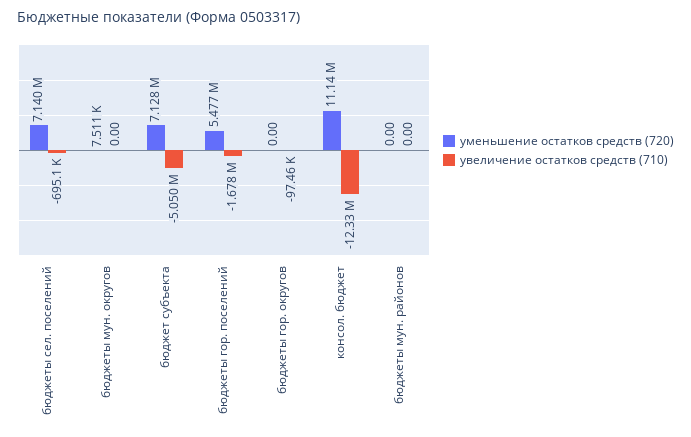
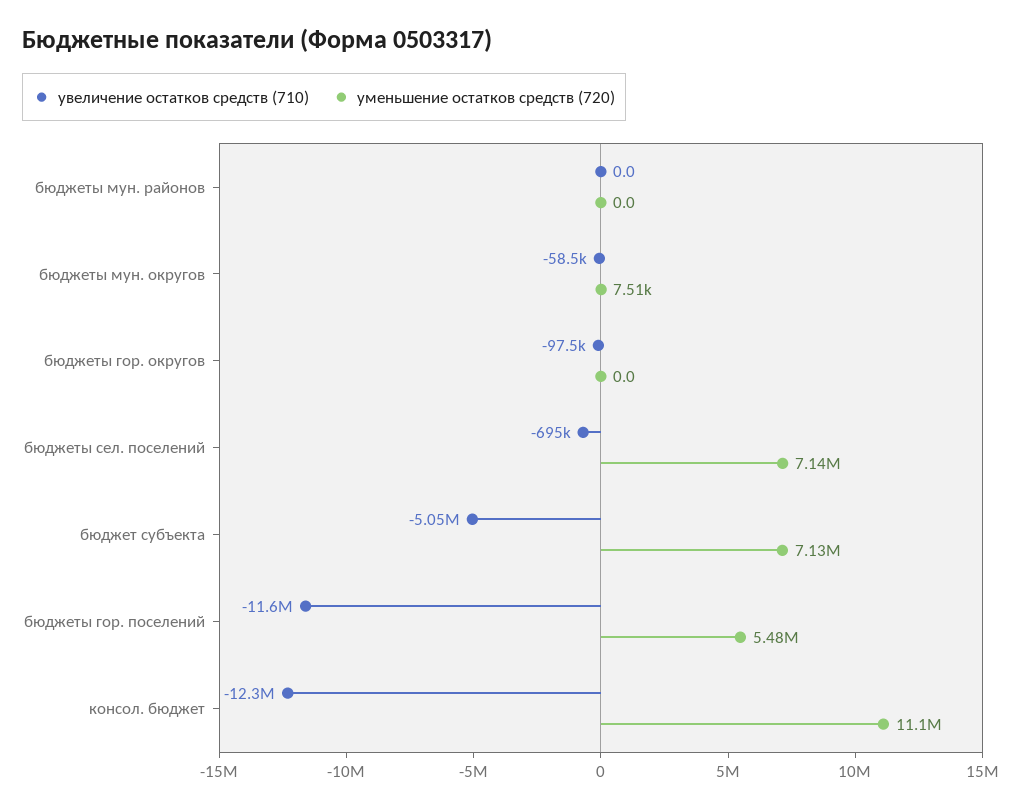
  {
    "уменьшение остатков средств (720)": {
      "бюджеты сел. поселений": 7140000,
      "бюджеты мун. округов": 7511,
      "бюджет субъекта": 7128000,
      "бюджеты гор. поселений": 5477000,
      "бюджеты гор. округов": 0,
      "консол. бюджет": 11140000,
      "бюджеты мун. районов": 0
    },
    "увеличение остатков средств (710)": {
      "бюджеты сел. поселений": -695100,
-     "бюджеты мун. округов": 0,
+     "бюджеты мун. округов": -58500,
      "бюджет субъекта": -5050000,
-     "бюджеты гор. поселений": -1678000,
+     "бюджеты гор. поселений": -11600000,
      "бюджеты гор. округов": -97460,
      "консол. бюджет": -12330000,
      "бюджеты мун. районов": 0
    }
  }

